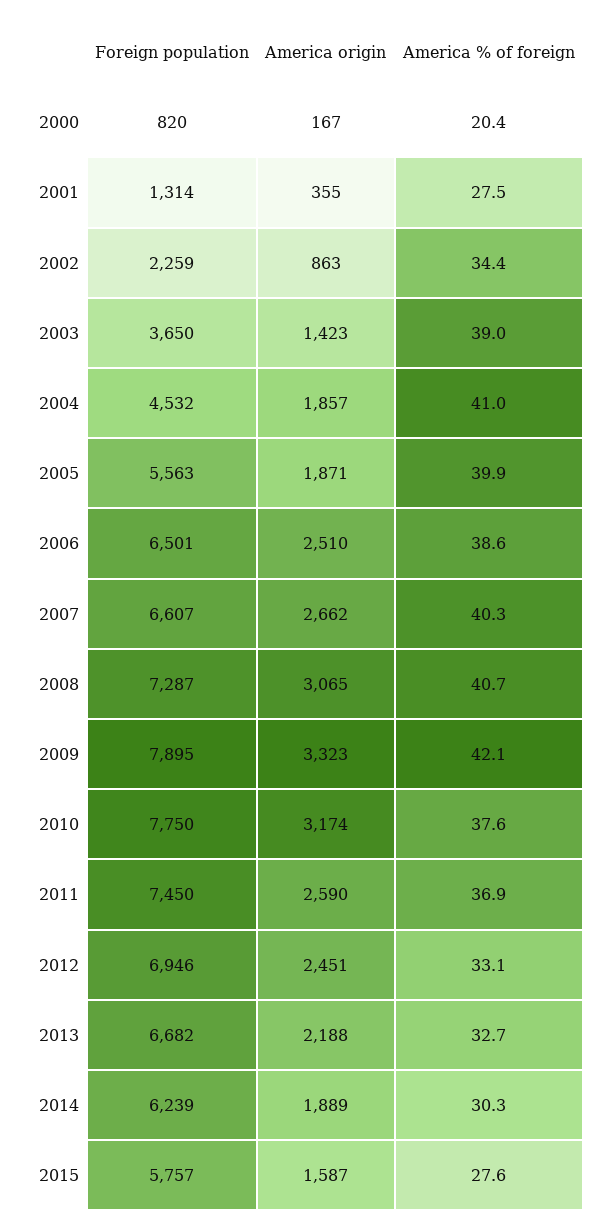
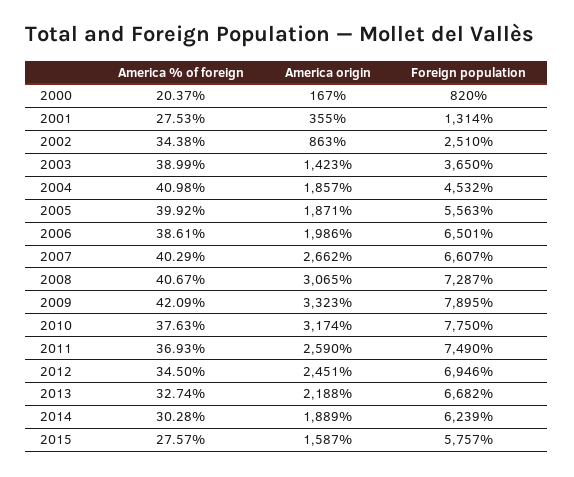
  {
    "Foreign population": {
      "2000": 820,
      "2001": 1314,
-     "2002": 2259,
+     "2002": 2510,
      "2003": 3650,
      "2004": 4532,
      "2005": 5563,
      "2006": 6501,
      "2007": 6607,
      "2008": 7287,
      "2009": 7895,
      "2010": 7750,
-     "2011": 7450,
+     "2011": 7490,
      "2012": 6946,
      "2013": 6682,
      "2014": 6239,
      "2015": 5757
    },
    "America origin": {
      "2000": 167,
      "2001": 355,
      "2002": 863,
      "2003": 1423,
      "2004": 1857,
      "2005": 1871,
-     "2006": 2510,
+     "2006": 1986,
      "2007": 2662,
      "2008": 3065,
      "2009": 3323,
      "2010": 3174,
      "2011": 2590,
      "2012": 2451,
      "2013": 2188,
      "2014": 1889,
      "2015": 1587
    },
    "America % of foreign": {
      "2000": 20.37,
      "2001": 27.53,
      "2002": 34.38,
      "2003": 38.99,
      "2004": 40.98,
      "2005": 39.92,
      "2006": 38.61,
      "2007": 40.29,
      "2008": 40.67,
      "2009": 42.09,
      "2010": 37.63,
      "2011": 36.93,
-     "2012": 33.1,
+     "2012": 34.5,
      "2013": 32.74,
      "2014": 30.28,
      "2015": 27.57
    }
  }

